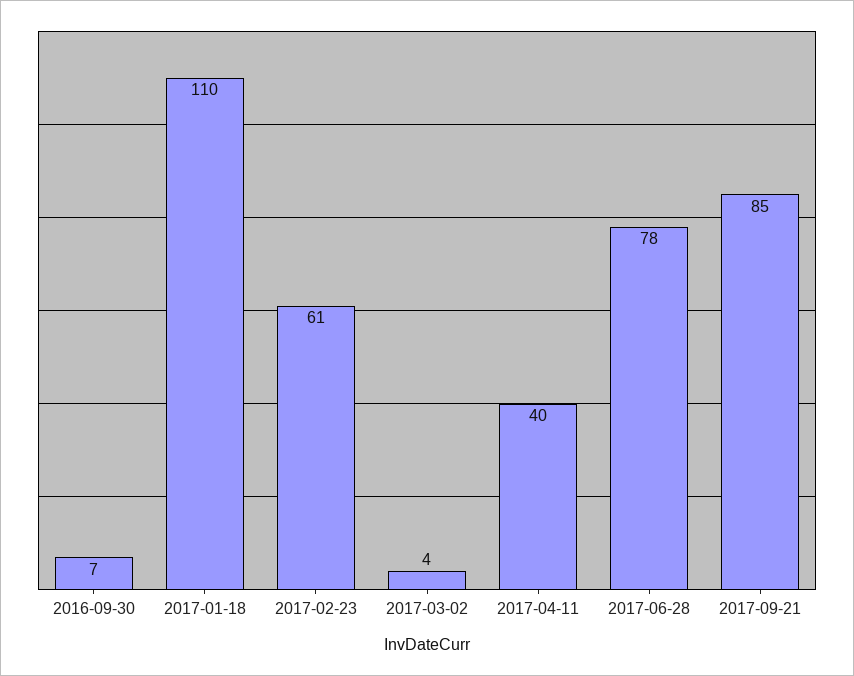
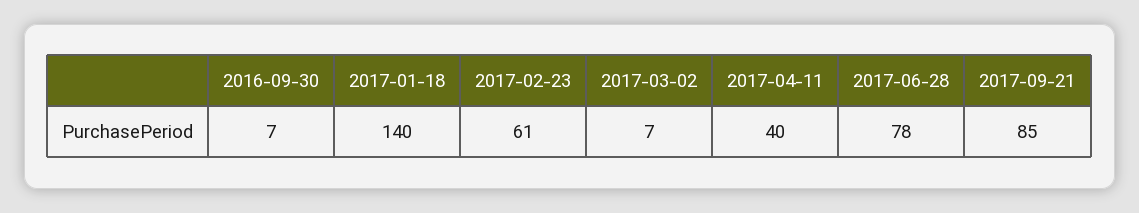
  {
    "2016-09-30": 7,
-   "2017-01-18": 110,
+   "2017-01-18": 140,
    "2017-02-23": 61,
-   "2017-03-02": 4,
+   "2017-03-02": 7,
    "2017-04-11": 40,
    "2017-06-28": 78,
    "2017-09-21": 85
  }

